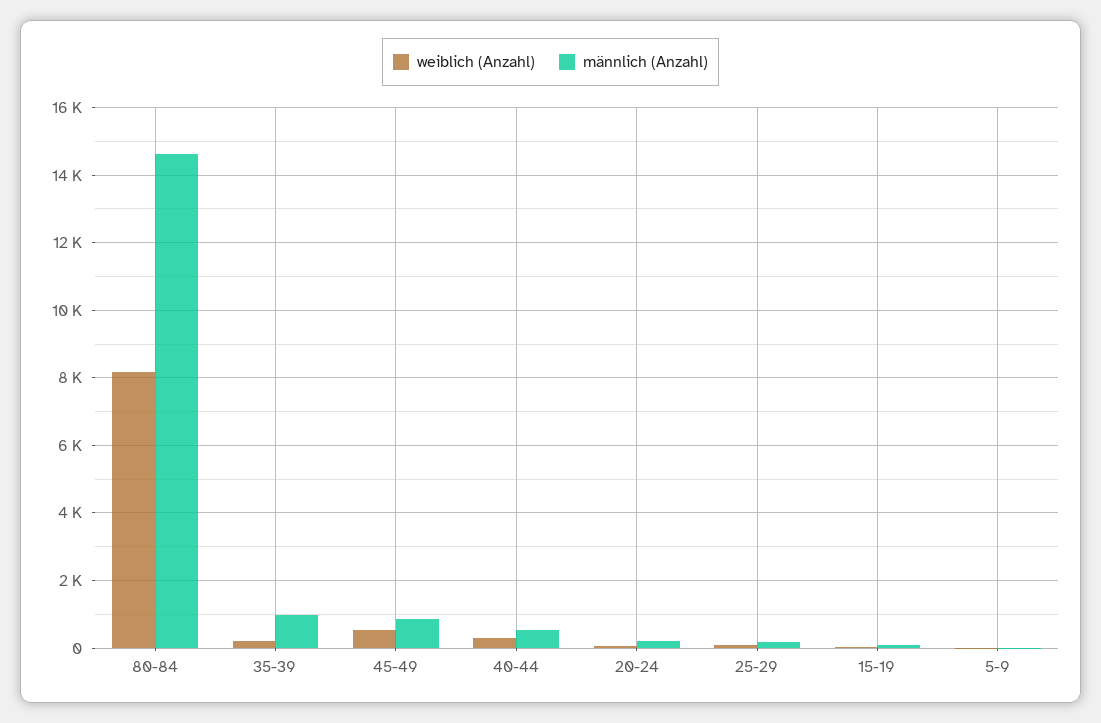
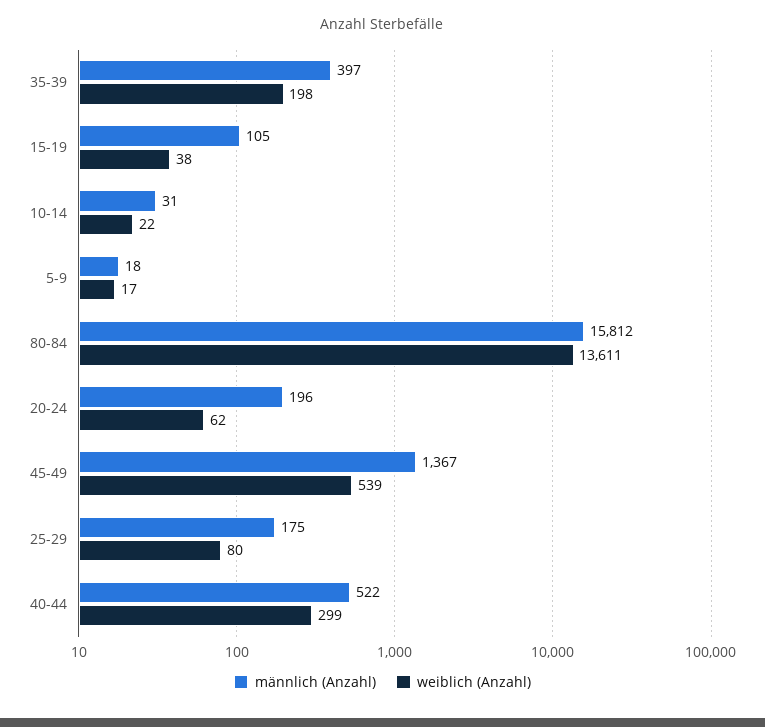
  {
    "weiblich (Anzahl)": {
-     "80-84": 8200,
+     "80-84": 13611,
      "35-39": 198,
      "45-49": 539,
      "40-44": 299,
      "20-24": 62,
      "25-29": 80,
      "15-19": 38,
-     "5-9": 17
+     "5-9": 17,
+     "10-14": 22
    },
    "männlich (Anzahl)": {
-     "80-84": 14600,
+     "80-84": 15812,
-     "35-39": 1000,
+     "35-39": 397,
-     "45-49": 800,
+     "45-49": 1367,
      "40-44": 522,
      "20-24": 196,
      "25-29": 175,
      "15-19": 105,
-     "5-9": 18
+     "5-9": 18,
+     "10-14": 31
    }
  }

